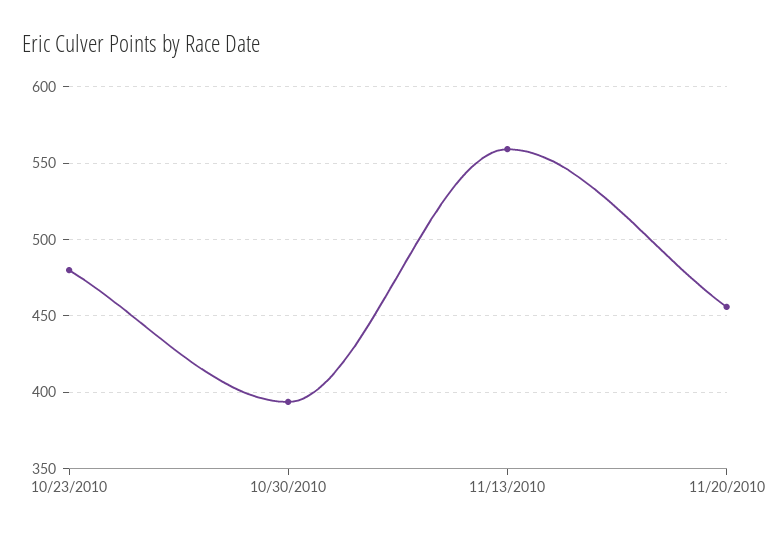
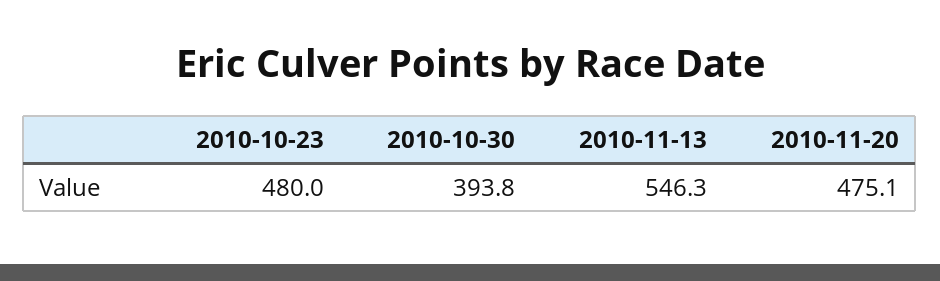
  {
    "10/23/2010": 480,
    "10/30/2010": 393.8,
-   "11/13/2010": 560,
+   "11/13/2010": 546.3,
-   "11/20/2010": 455
+   "11/20/2010": 475.1
  }

